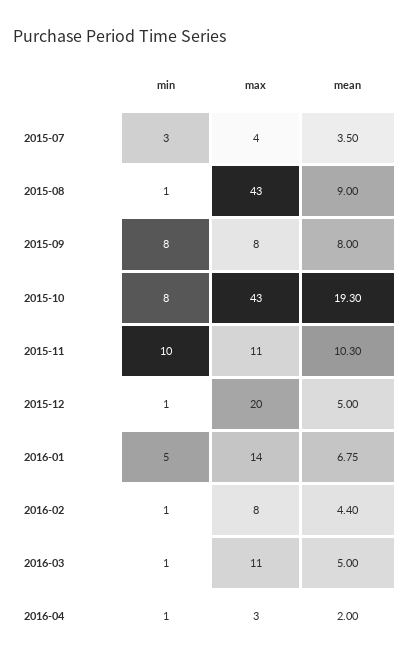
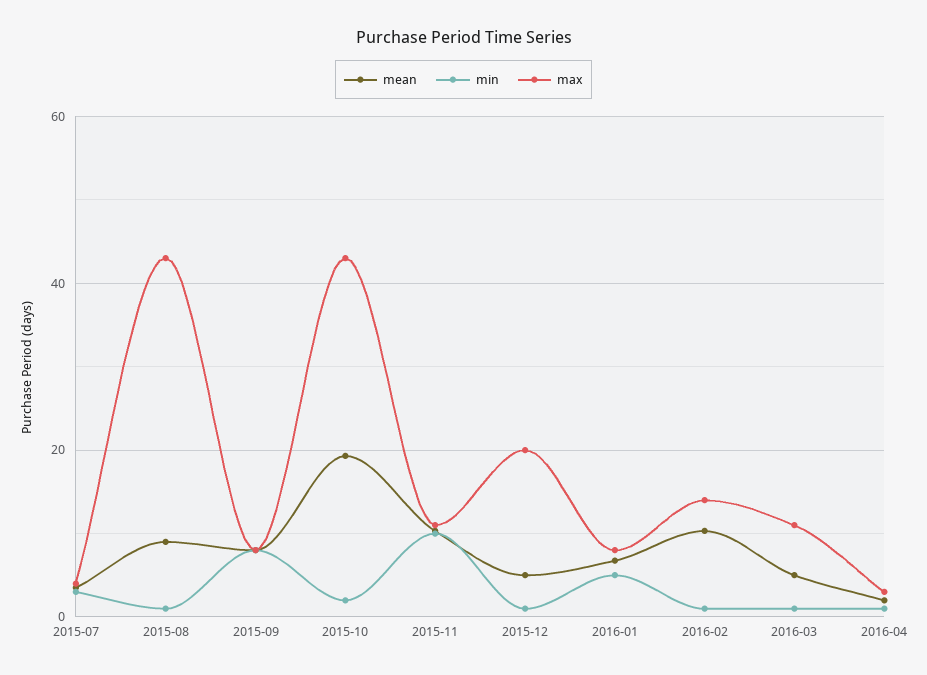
  {
    "min": {
      "2015-07": 3,
      "2015-08": 1,
      "2015-09": 8,
-     "2015-10": 8,
+     "2015-10": 2,
      "2015-11": 10,
      "2015-12": 1,
      "2016-01": 5,
      "2016-02": 1,
      "2016-03": 1,
      "2016-04": 1
    },
    "max": {
      "2015-07": 4,
      "2015-08": 43,
      "2015-09": 8,
      "2015-10": 43,
      "2015-11": 11,
      "2015-12": 20,
-     "2016-01": 14,
+     "2016-01": 8,
-     "2016-02": 8,
+     "2016-02": 14,
      "2016-03": 11,
      "2016-04": 3
    },
    "mean": {
      "2015-07": 3.5,
      "2015-08": 9,
      "2015-09": 8,
      "2015-10": 19.3,
      "2015-11": 10.3,
      "2015-12": 5,
      "2016-01": 6.75,
-     "2016-02": 4.4,
+     "2016-02": 10,
      "2016-03": 5,
      "2016-04": 2
    }
  }

